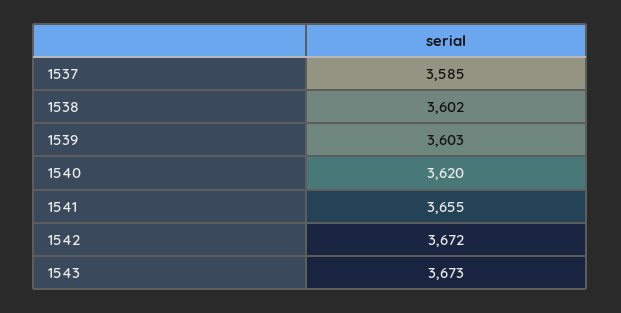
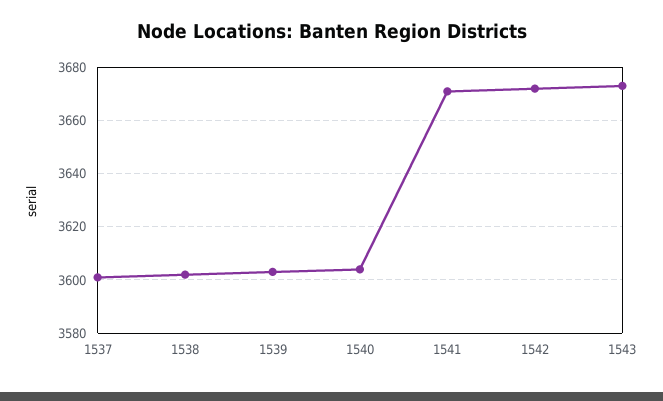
  {
-   "1537": 3585,
+   "1537": 3600,
    "1538": 3602,
    "1539": 3603,
-   "1540": 3620,
+   "1540": 3605,
-   "1541": 3655,
+   "1541": 3670,
    "1542": 3672,
    "1543": 3673
  }

